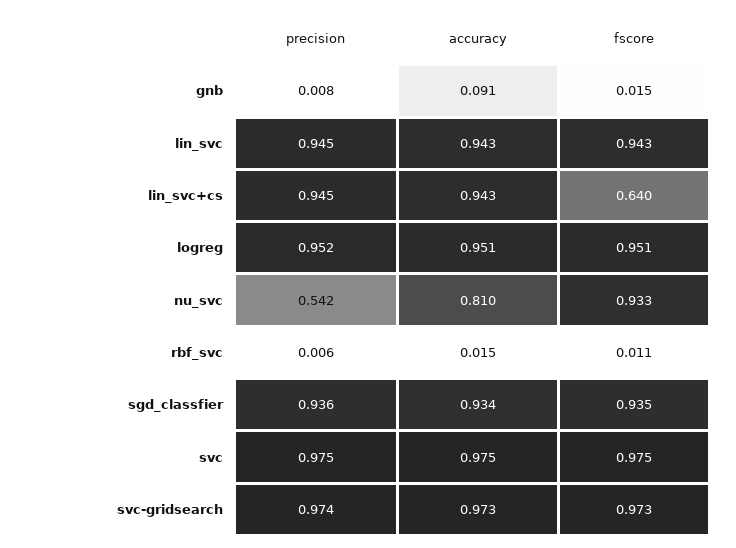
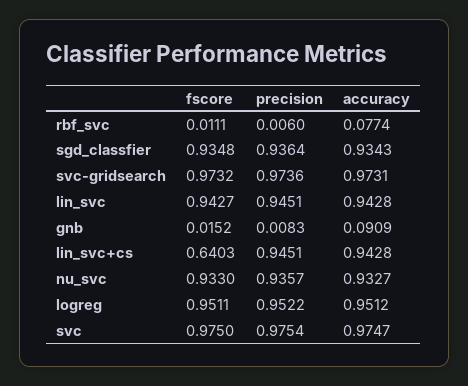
  {
    "precision": {
      "gnb": 0.0083,
      "lin_svc": 0.9451,
      "lin_svc+cs": 0.9451,
      "logreg": 0.9522,
-     "nu_svc": 0.542,
+     "nu_svc": 0.9357,
      "rbf_svc": 0.006,
      "sgd_classfier": 0.9364,
      "svc": 0.9754,
      "svc-gridsearch": 0.9736
    },
    "accuracy": {
      "gnb": 0.0909,
      "lin_svc": 0.9428,
      "lin_svc+cs": 0.9428,
      "logreg": 0.9512,
-     "nu_svc": 0.81,
+     "nu_svc": 0.9327,
-     "rbf_svc": 0.015,
+     "rbf_svc": 0.0774,
      "sgd_classfier": 0.9343,
      "svc": 0.9747,
      "svc-gridsearch": 0.9731
    },
    "fscore": {
      "gnb": 0.0152,
      "lin_svc": 0.9427,
      "lin_svc+cs": 0.6403,
      "logreg": 0.9511,
      "nu_svc": 0.933,
      "rbf_svc": 0.0111,
      "sgd_classfier": 0.9348,
      "svc": 0.975,
      "svc-gridsearch": 0.9732
    }
  }

